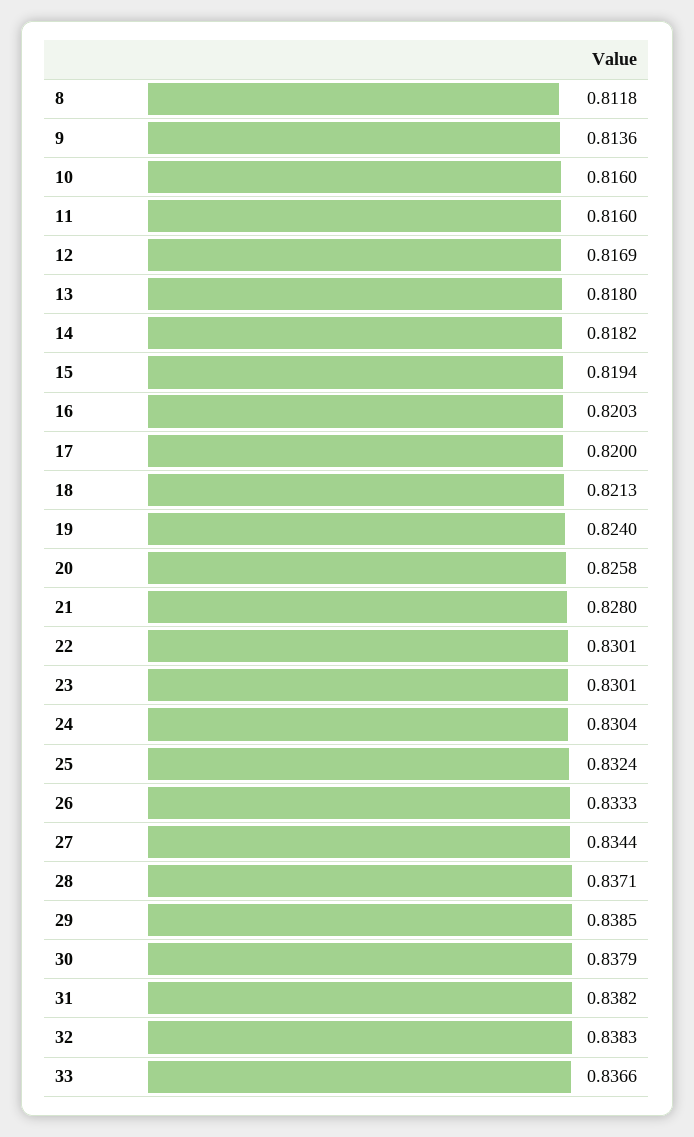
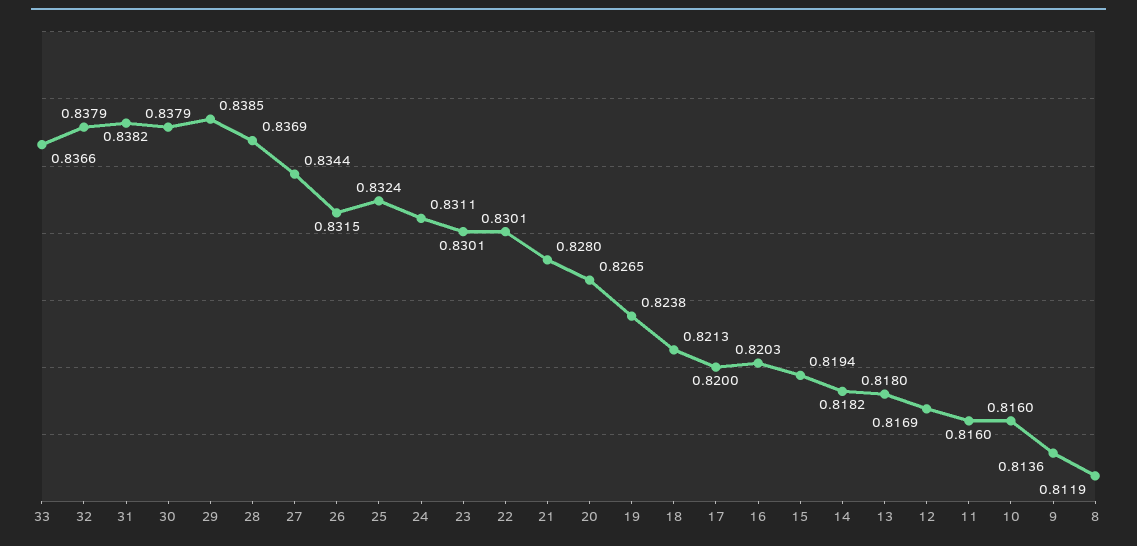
  {
-   "8": 0.8118,
+   "8": 0.8119,
    "9": 0.8136,
    "10": 0.816,
    "11": 0.816,
    "12": 0.8169,
    "13": 0.818,
    "14": 0.8182,
    "15": 0.8194,
    "16": 0.8203,
    "17": 0.82,
    "18": 0.8213,
-   "19": 0.824,
+   "19": 0.8238,
-   "20": 0.8258,
+   "20": 0.8265,
    "21": 0.828,
    "22": 0.8301,
    "23": 0.8301,
-   "24": 0.8304,
+   "24": 0.8311,
    "25": 0.8324,
-   "26": 0.8333,
+   "26": 0.8315,
    "27": 0.8344,
-   "28": 0.8371,
+   "28": 0.8369,
    "29": 0.8385,
    "30": 0.8379,
    "31": 0.8382,
-   "32": 0.8383,
+   "32": 0.8379,
    "33": 0.8366
  }

